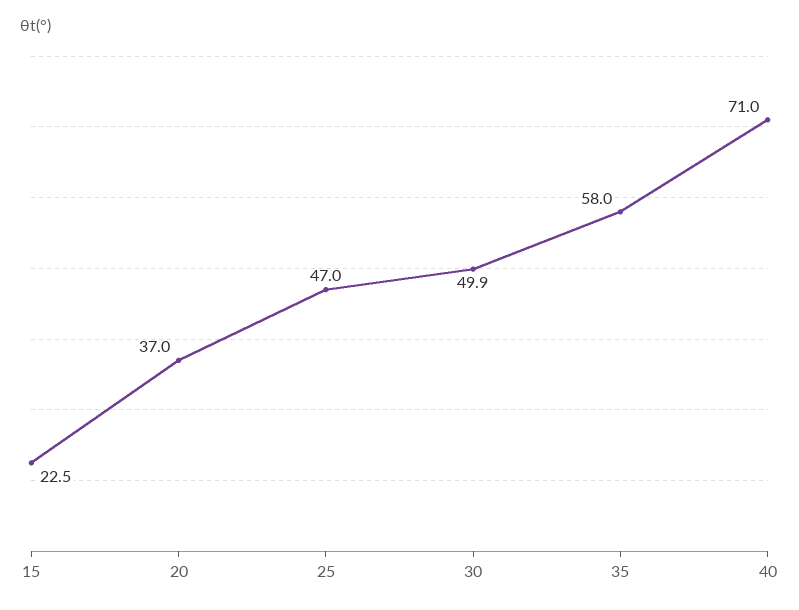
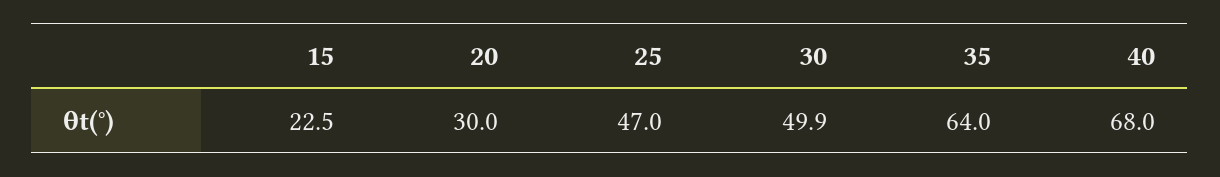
  {
    "15": 22.5,
-   "20": 37,
+   "20": 30,
    "25": 47,
    "30": 49.9,
-   "35": 58,
+   "35": 64,
-   "40": 71
+   "40": 68
  }

